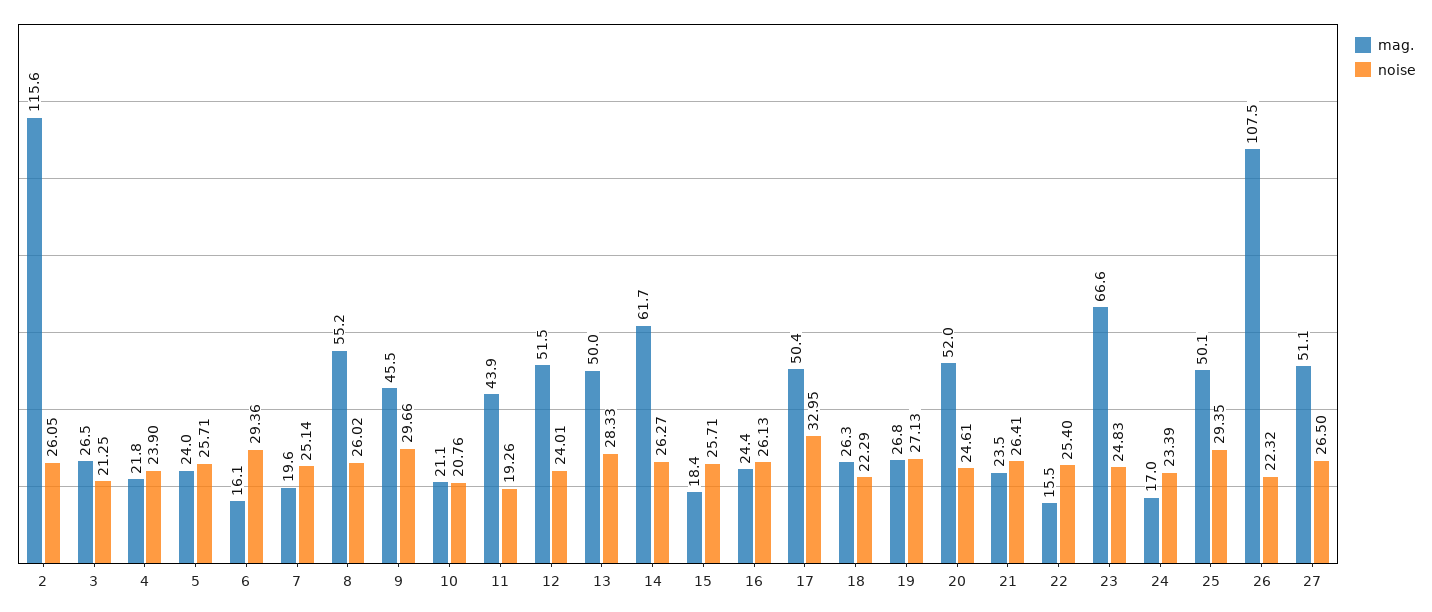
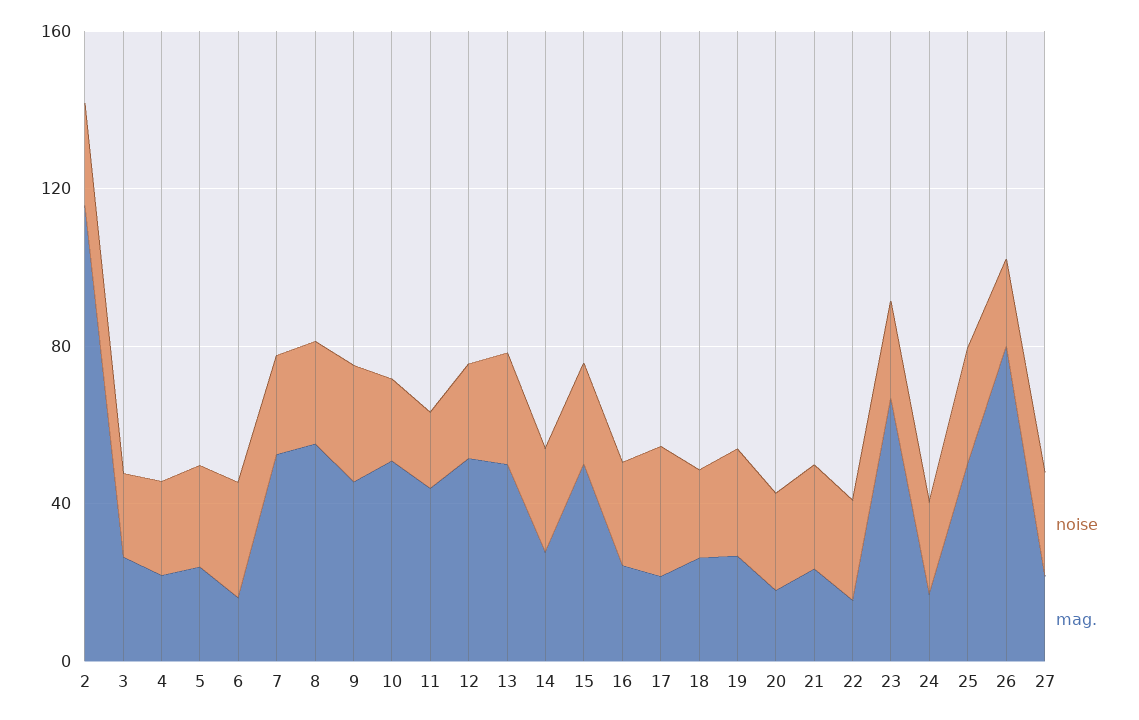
  {
    "mag.": {
      "2": 115.6,
      "3": 26.5,
      "4": 21.8,
      "5": 24,
      "6": 16.1,
-     "7": 19.6,
+     "7": 50,
      "8": 55.2,
      "9": 45.5,
-     "10": 21.1,
+     "10": 50,
      "11": 43.9,
      "12": 51.5,
      "13": 50,
-     "14": 61.7,
+     "14": 30,
-     "15": 18.4,
+     "15": 50,
      "16": 24.4,
-     "17": 50.4,
+     "17": 20,
      "18": 26.3,
      "19": 26.8,
-     "20": 52,
+     "20": 20,
      "21": 23.5,
      "22": 15.5,
      "23": 66.6,
      "24": 17,
      "25": 50.1,
-     "26": 107.5,
+     "26": 80,
-     "27": 51.1
+     "27": 20
    },
    "noise": {
      "2": 26.05,
      "3": 21.25,
      "4": 23.9,
      "5": 25.71,
      "6": 29.36,
      "7": 25.14,
      "8": 26.02,
      "9": 29.66,
      "10": 20.76,
      "11": 19.26,
      "12": 24.01,
      "13": 28.33,
      "14": 26.27,
      "15": 25.71,
      "16": 26.13,
      "17": 32.95,
      "18": 22.29,
      "19": 27.13,
      "20": 24.61,
      "21": 26.41,
      "22": 25.4,
      "23": 24.83,
      "24": 23.39,
      "25": 29.35,
      "26": 22.32,
      "27": 26.5
    }
  }

